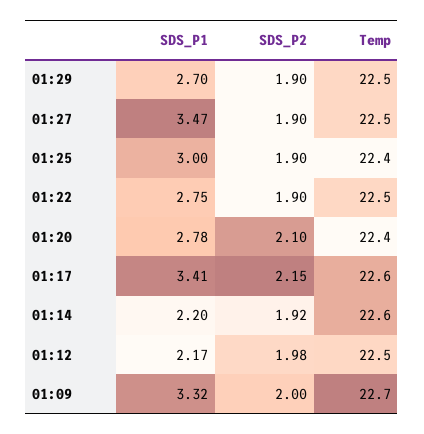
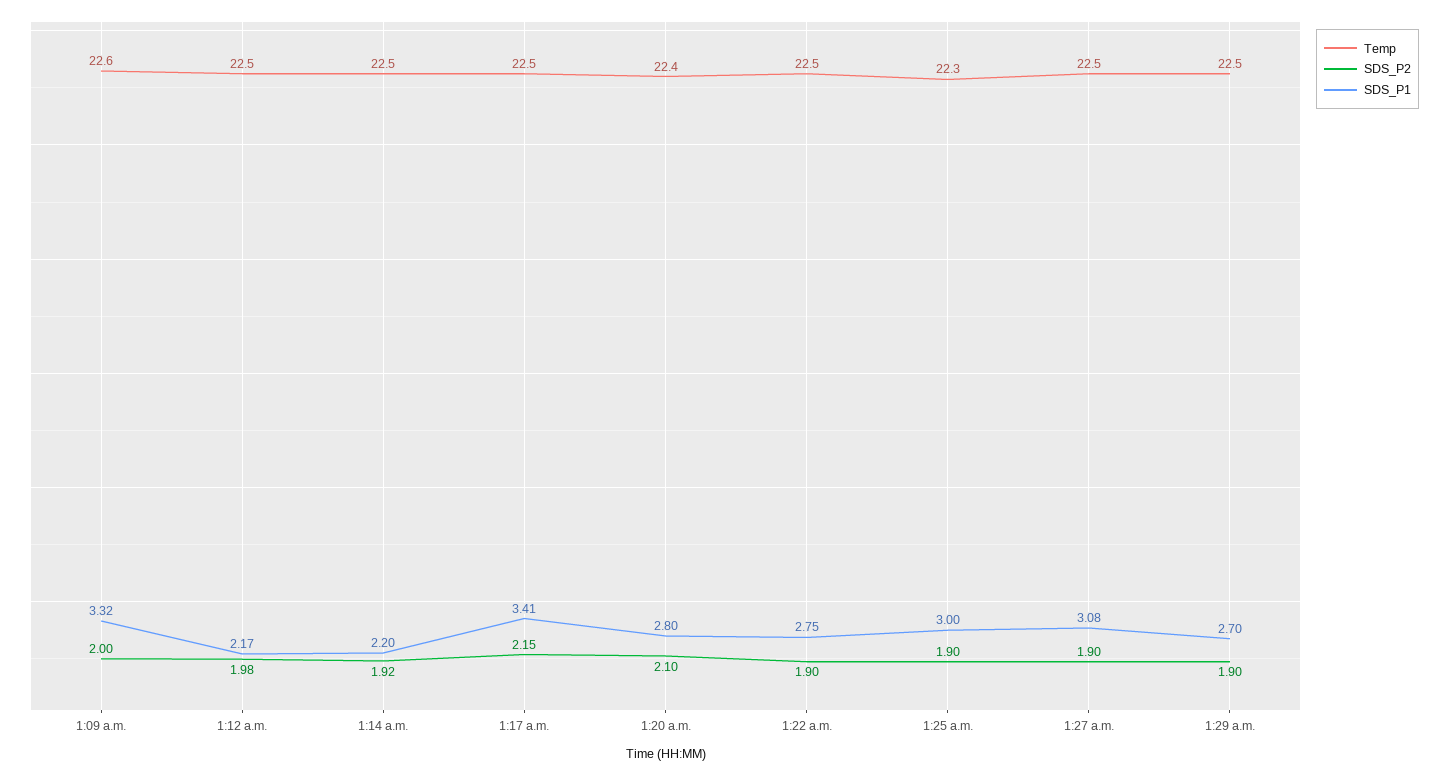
  {
    "SDS_P1": {
      "01:29": 2.7,
-     "01:27": 3.47,
+     "01:27": 3.08,
      "01:25": 3,
      "01:22": 2.75,
-     "01:20": 2.78,
+     "01:20": 2.8,
      "01:17": 3.41,
      "01:14": 2.2,
      "01:12": 2.17,
      "01:09": 3.32
    },
    "SDS_P2": {
      "01:29": 1.9,
      "01:27": 1.9,
      "01:25": 1.9,
      "01:22": 1.9,
      "01:20": 2.1,
      "01:17": 2.15,
      "01:14": 1.92,
      "01:12": 1.98,
      "01:09": 2
    },
    "Temp": {
      "01:29": 22.5,
      "01:27": 22.5,
-     "01:25": 22.4,
+     "01:25": 22.3,
      "01:22": 22.5,
      "01:20": 22.4,
-     "01:17": 22.6,
+     "01:17": 22.5,
-     "01:14": 22.6,
+     "01:14": 22.5,
      "01:12": 22.5,
-     "01:09": 22.7
+     "01:09": 22.6
    }
  }

